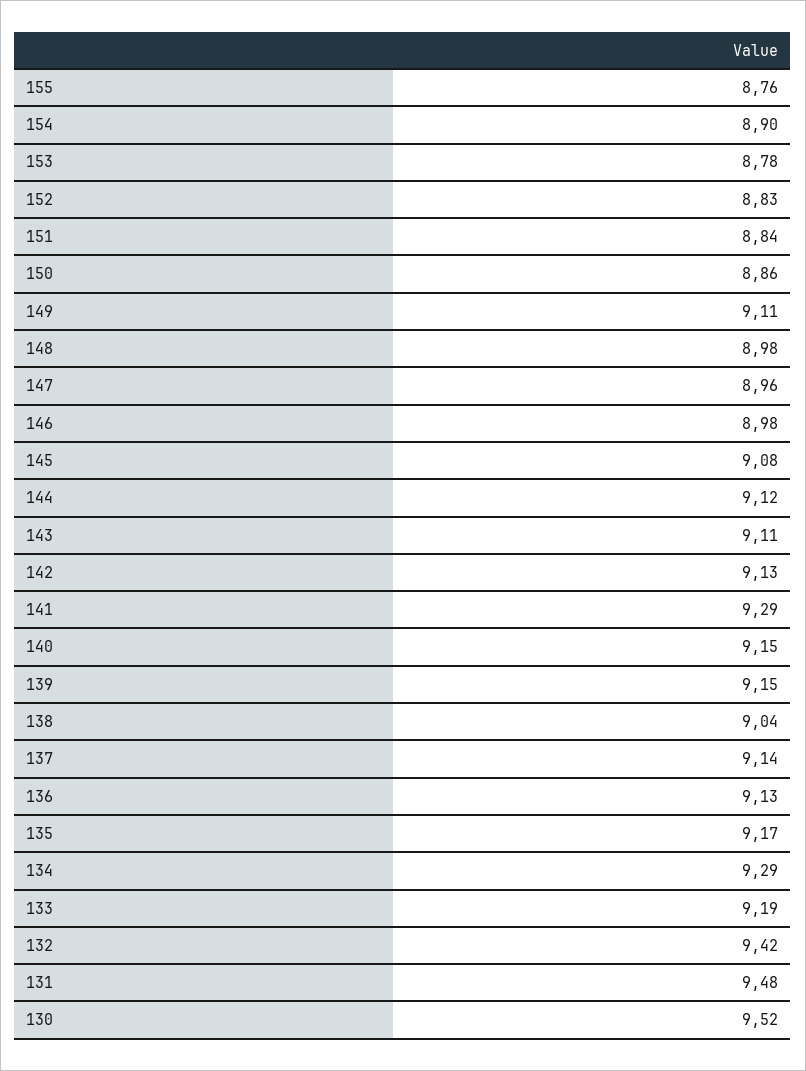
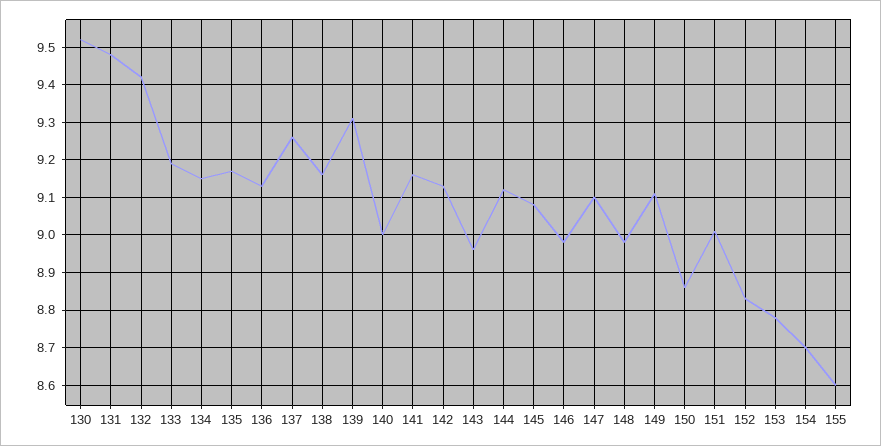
  {
-   "155": 8.76,
+   "155": 8.6,
-   "154": 8.9,
+   "154": 8.7,
    "153": 8.78,
    "152": 8.83,
-   "151": 8.84,
+   "151": 9,
    "150": 8.86,
    "149": 9.11,
    "148": 8.98,
-   "147": 8.96,
+   "147": 9.1,
    "146": 8.98,
    "145": 9.08,
    "144": 9.12,
-   "143": 9.11,
+   "143": 8.95,
    "142": 9.13,
-   "141": 9.29,
+   "141": 9.15,
-   "140": 9.15,
+   "140": 9,
-   "139": 9.15,
+   "139": 9.3,
-   "138": 9.04,
+   "138": 9.15,
-   "137": 9.14,
+   "137": 9.25,
    "136": 9.13,
    "135": 9.17,
-   "134": 9.29,
+   "134": 9.15,
    "133": 9.19,
    "132": 9.42,
    "131": 9.48,
    "130": 9.52
  }

